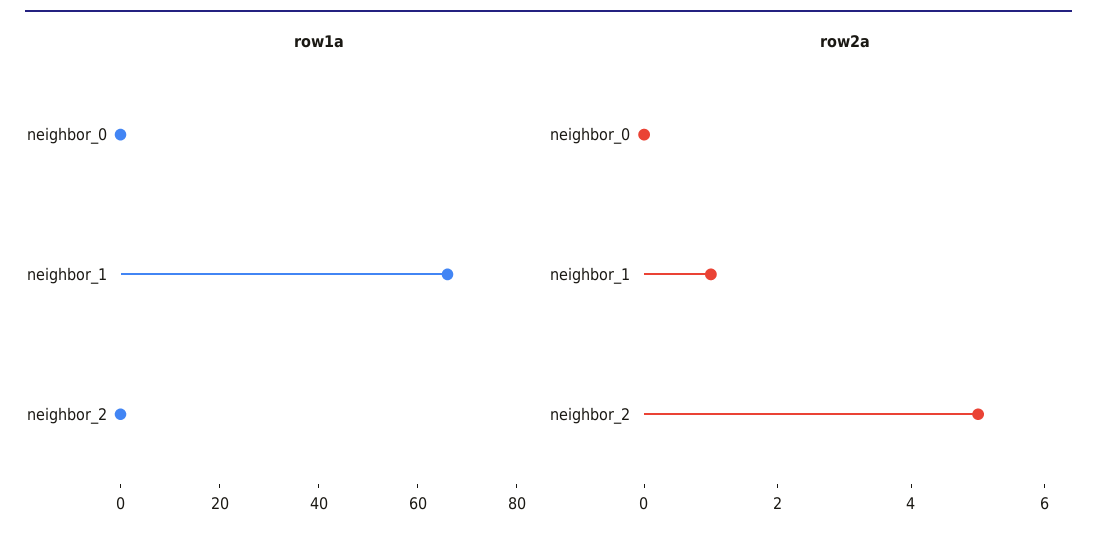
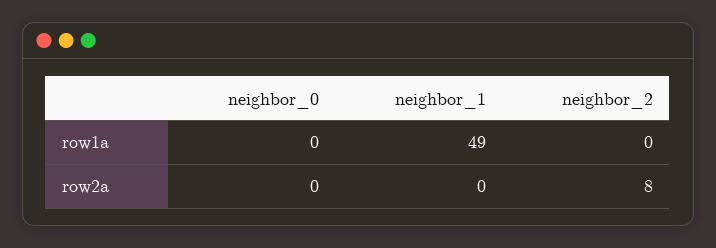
  {
    "row1a": {
      "neighbor_0": 0,
-     "neighbor_1": 65,
+     "neighbor_1": 49,
      "neighbor_2": 0
    },
    "row2a": {
      "neighbor_0": 0,
-     "neighbor_1": 1,
+     "neighbor_1": 0,
-     "neighbor_2": 5
+     "neighbor_2": 8
    }
  }

